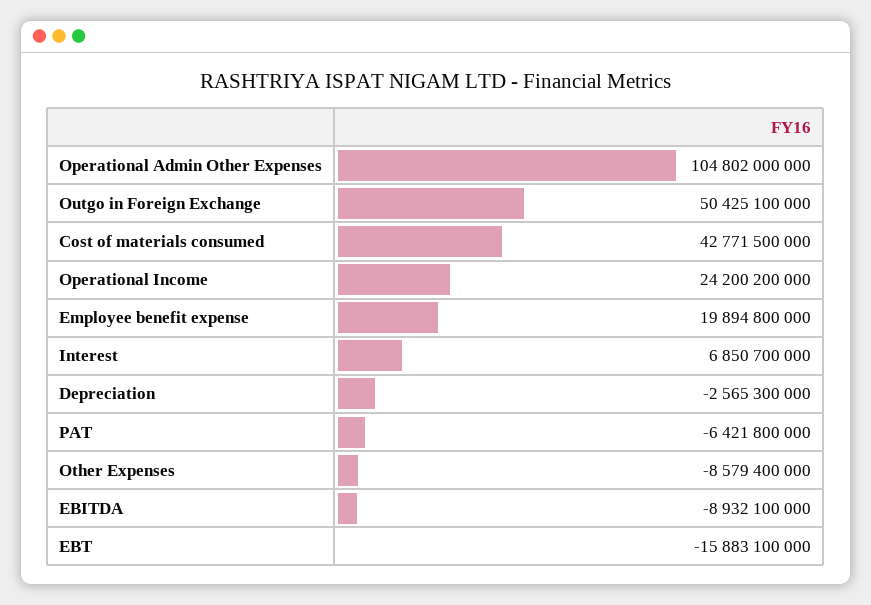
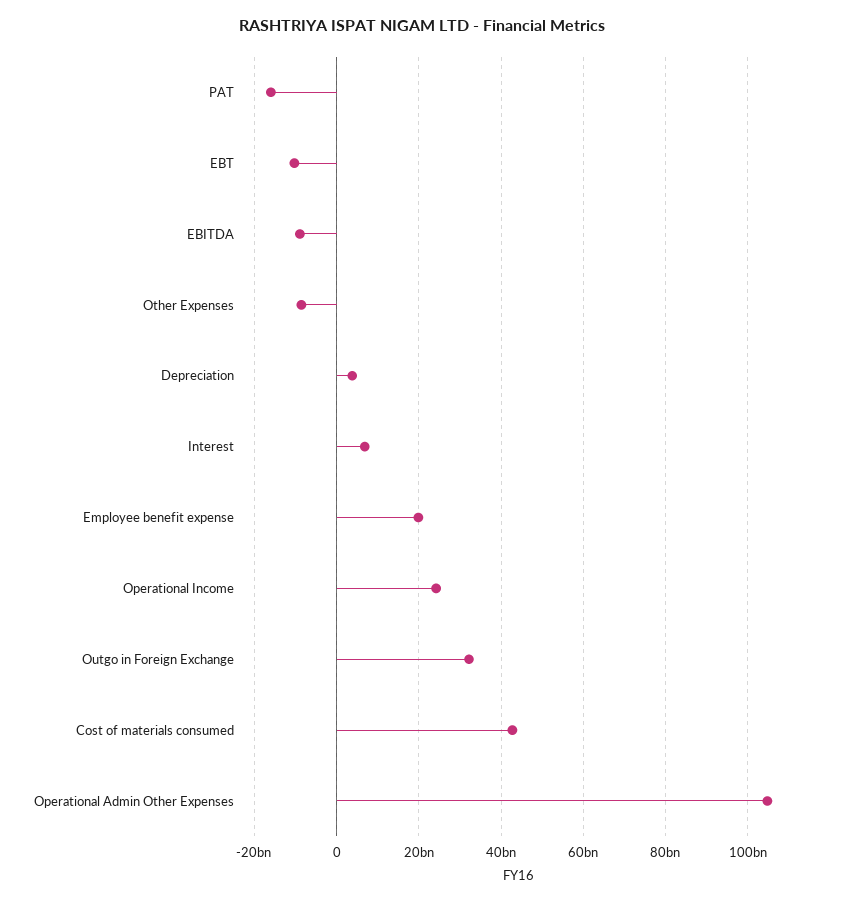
  {
    "Operational Admin Other Expenses": 104802000000,
-   "Outgo in Foreign Exchange": 50425100000,
+   "Outgo in Foreign Exchange": 32000000000,
    "Cost of materials consumed": 42771500000,
    "Operational Income": 24200200000,
    "Employee benefit expense": 19894800000,
    "Interest": 6850700000,
-   "Depreciation": -2565300000,
+   "Depreciation": 4000000000,
-   "PAT": -6421800000,
+   "PAT": -16000000000,
    "Other Expenses": -8579400000,
    "EBITDA": -8932100000,
-   "EBT": -15883100000
+   "EBT": -10000000000
  }

